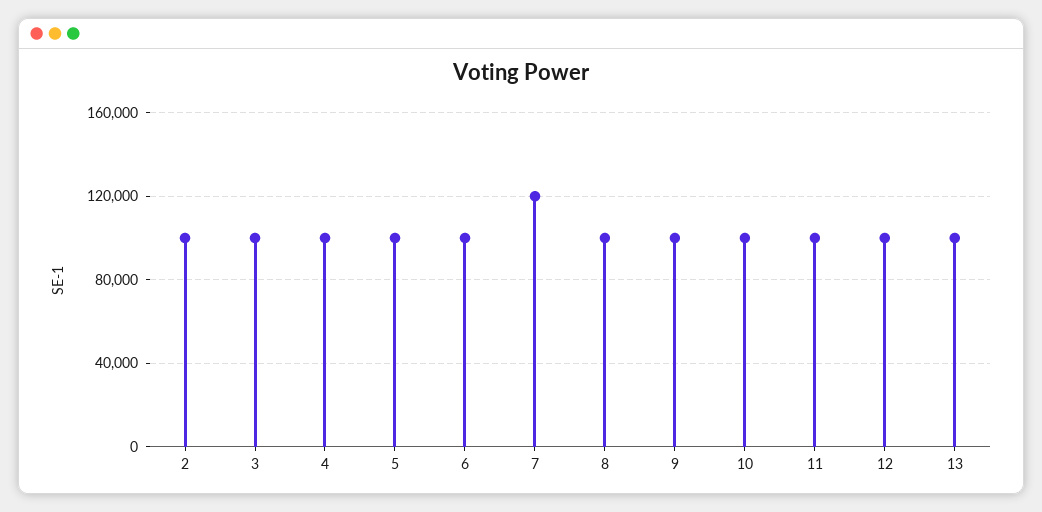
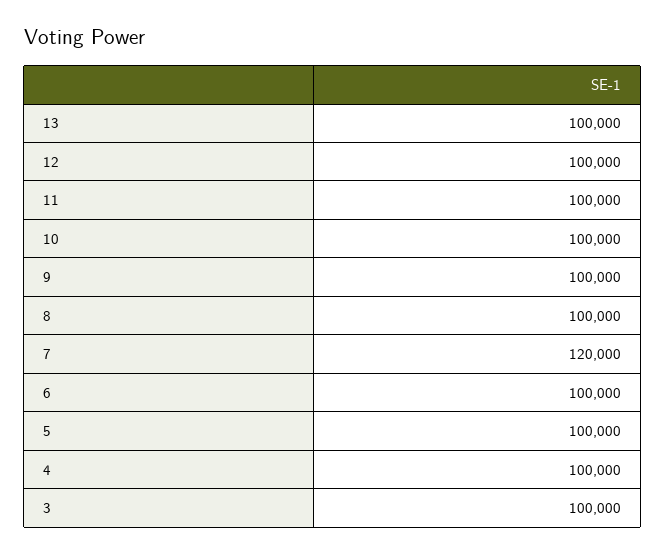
  {
-   "2": 100000,
    "3": 100000,
    "4": 100000,
    "5": 100000,
    "6": 100000,
    "7": 120000,
    "8": 100000,
    "9": 100000,
    "10": 100000,
    "11": 100000,
    "12": 100000,
    "13": 100000
  }

